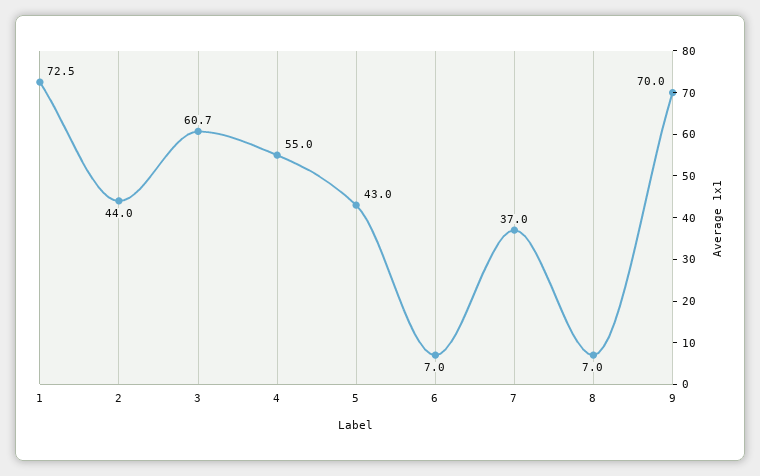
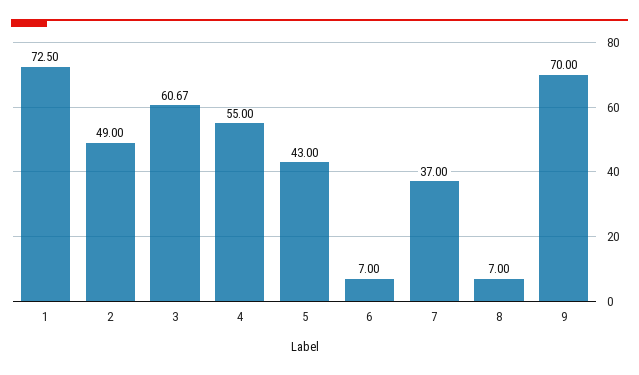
  {
    "1": 72.5,
-   "2": 44,
+   "2": 49,
    "3": 60.67,
    "4": 55,
    "5": 43,
    "6": 7,
    "7": 37,
    "8": 7,
    "9": 70
  }

